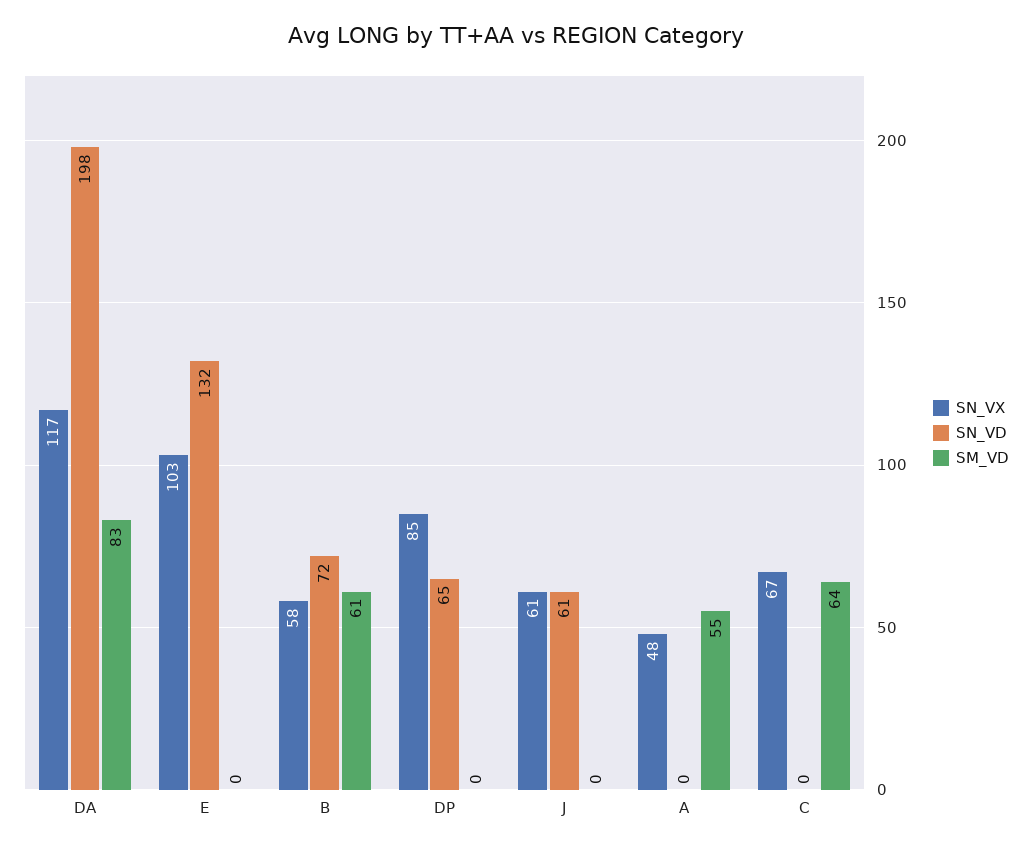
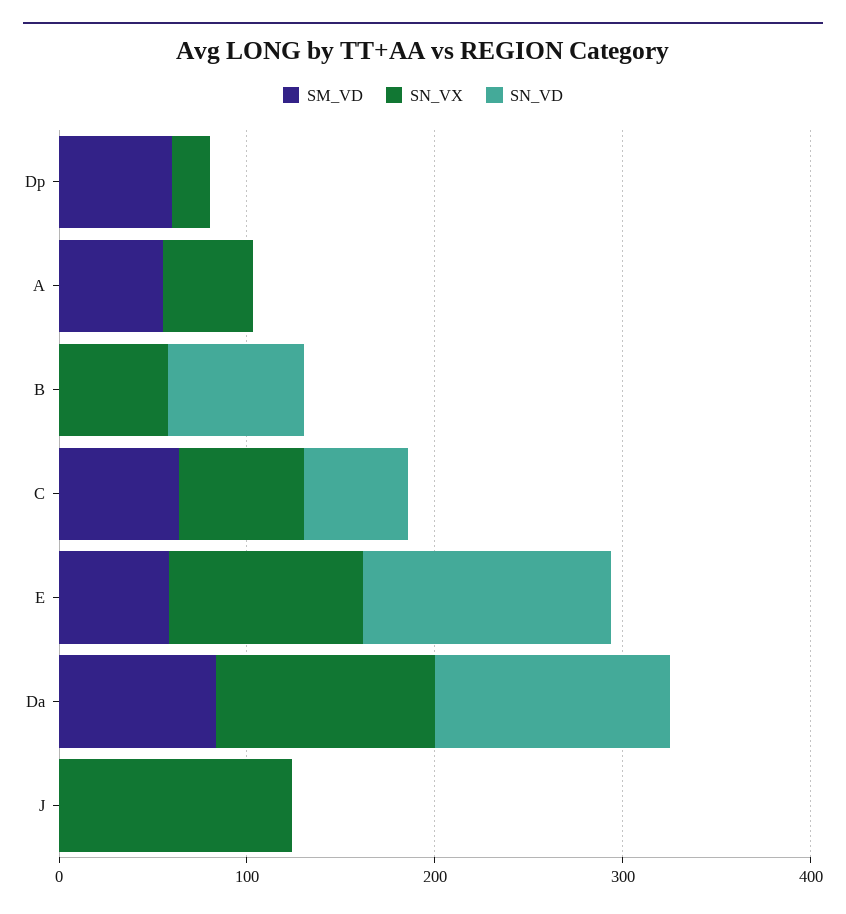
  {
    "SN_VX": {
      "DA": 117,
      "E": 103,
      "B": 58,
-     "DP": 85,
+     "DP": 20,
-     "J": 61,
+     "J": 120,
      "A": 48,
      "C": 67
    },
    "SN_VD": {
-     "DA": 198,
+     "DA": 120,
      "E": 132,
      "B": 72,
-     "DP": 65,
+     "DP": 0,
-     "J": 61,
+     "J": 0,
      "A": 0,
-     "C": 0
+     "C": 60
    },
    "SM_VD": {
      "DA": 83,
-     "E": 0,
+     "E": 60,
-     "B": 61,
+     "B": 0,
-     "DP": 0,
+     "DP": 60,
      "J": 0,
      "A": 55,
      "C": 64
    }
  }

